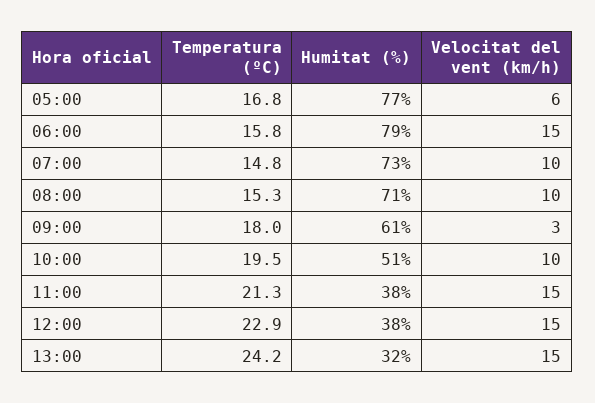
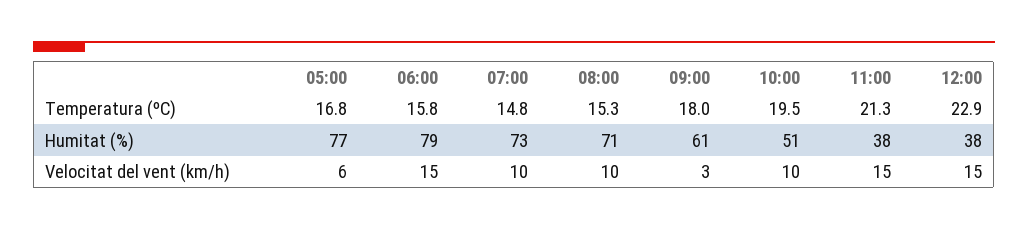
  {
    "Temperatura (ºC)": {
      "05:00": 16.8,
      "06:00": 15.8,
      "07:00": 14.8,
      "08:00": 15.3,
      "09:00": 18,
      "10:00": 19.5,
      "11:00": 21.3,
-     "12:00": 22.9,
+     "12:00": 22.9
-     "13:00": 24.2
    },
    "Humitat (%)": {
      "05:00": 77,
      "06:00": 79,
      "07:00": 73,
      "08:00": 71,
      "09:00": 61,
      "10:00": 51,
      "11:00": 38,
-     "12:00": 38,
+     "12:00": 38
-     "13:00": 32
    },
    "Velocitat del vent (km/h)": {
      "05:00": 6,
      "06:00": 15,
      "07:00": 10,
      "08:00": 10,
      "09:00": 3,
      "10:00": 10,
      "11:00": 15,
-     "12:00": 15,
+     "12:00": 15
-     "13:00": 15
    }
  }

